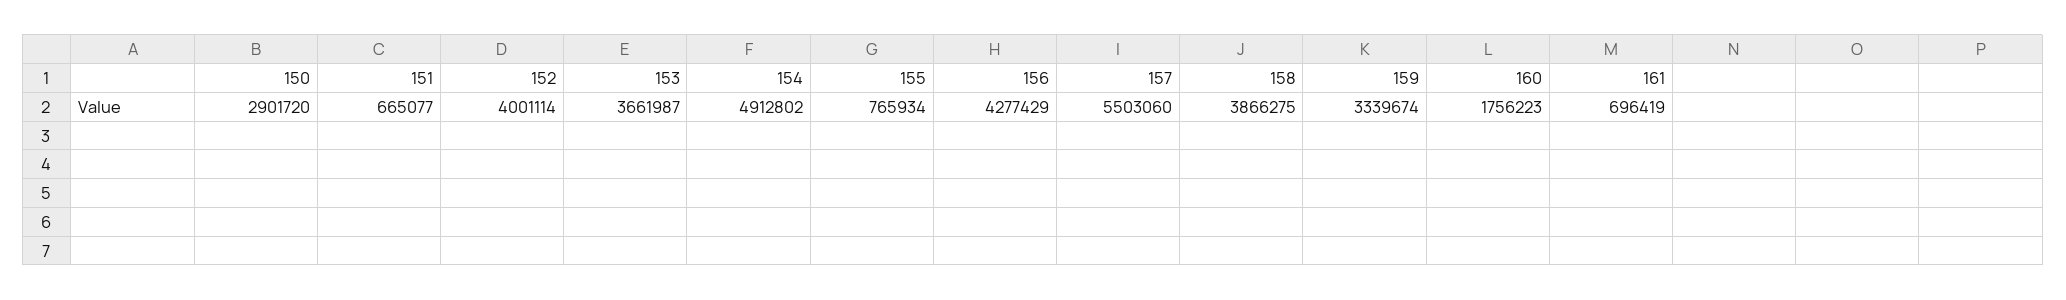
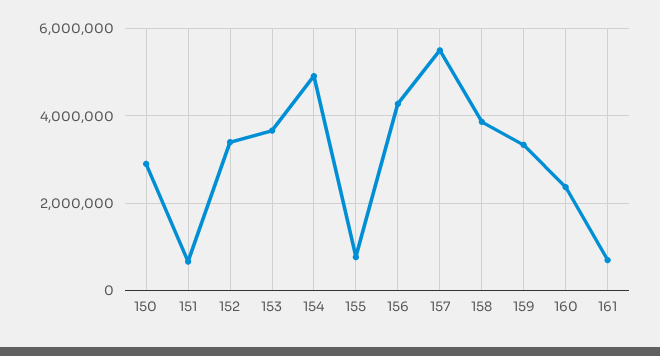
  {
    "150": 2901720,
    "151": 665077,
-   "152": 4001114,
+   "152": 3400000,
    "153": 3661987,
    "154": 4912802,
    "155": 765934,
    "156": 4277429,
    "157": 5503060,
    "158": 3866275,
    "159": 3339674,
-   "160": 1756223,
+   "160": 2400000,
    "161": 696419
  }

